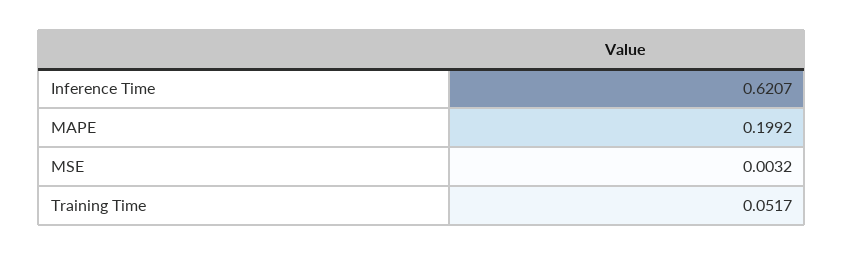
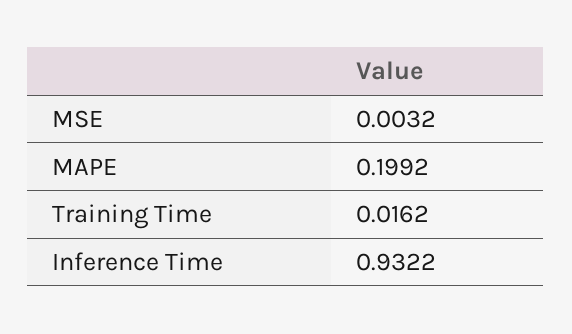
  {
-   "Inference Time": 0.6207,
+   "Inference Time": 0.9322,
    "MAPE": 0.1992,
    "MSE": 0.0032,
-   "Training Time": 0.0517
+   "Training Time": 0.0162
  }

